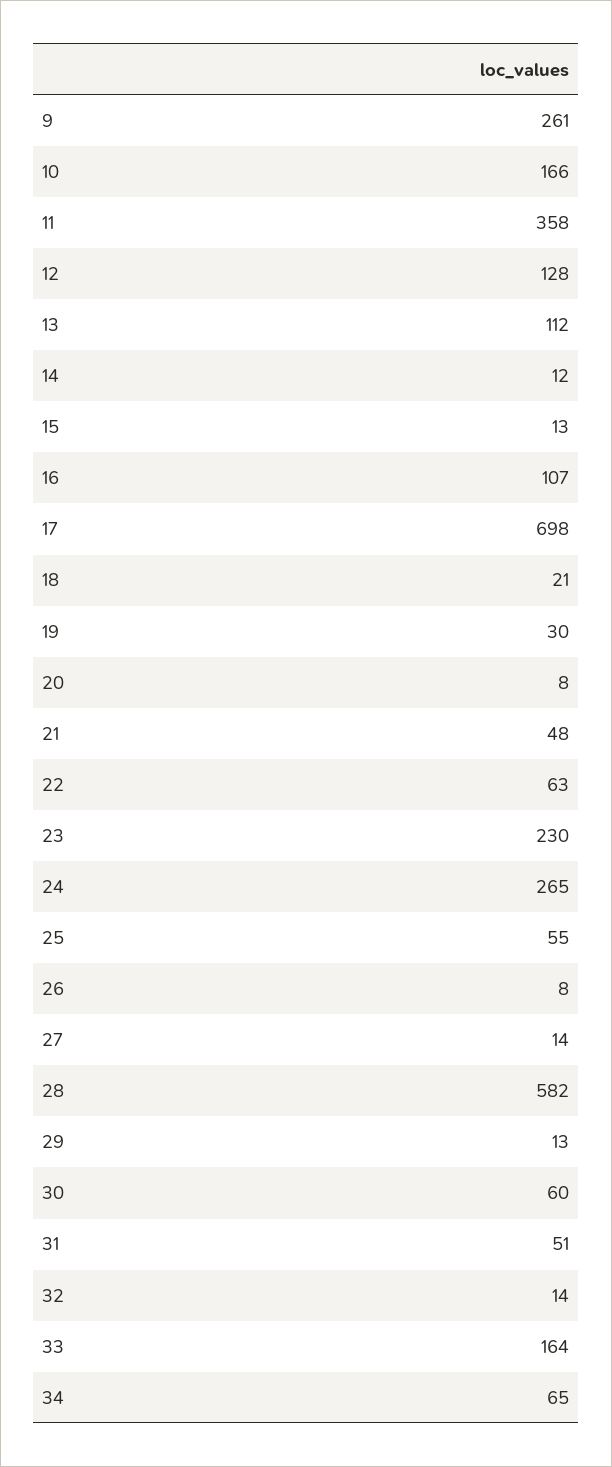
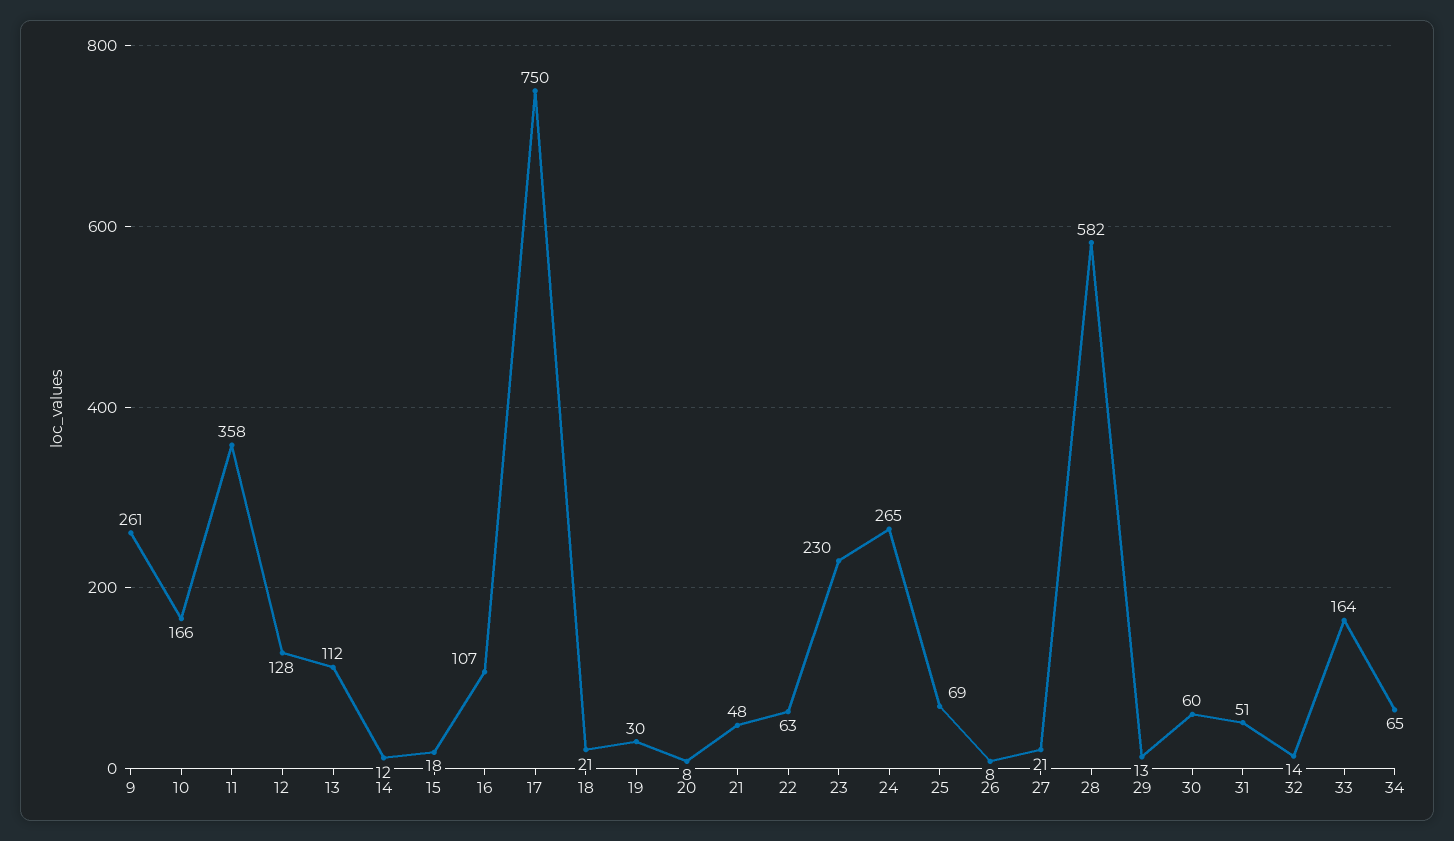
  {
    "9": 261,
    "10": 166,
    "11": 358,
    "12": 128,
    "13": 112,
    "14": 12,
-   "15": 13,
+   "15": 18,
    "16": 107,
-   "17": 698,
+   "17": 750,
    "18": 21,
    "19": 30,
    "20": 8,
    "21": 48,
    "22": 63,
    "23": 230,
    "24": 265,
-   "25": 55,
+   "25": 69,
    "26": 8,
-   "27": 14,
+   "27": 21,
    "28": 582,
    "29": 13,
    "30": 60,
    "31": 51,
    "32": 14,
    "33": 164,
    "34": 65
  }

